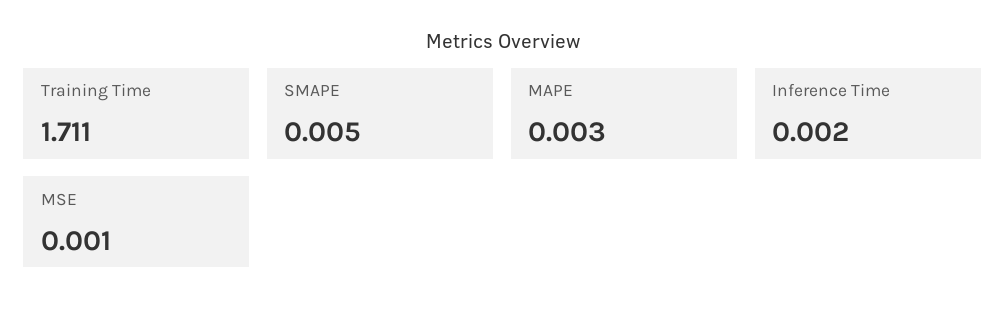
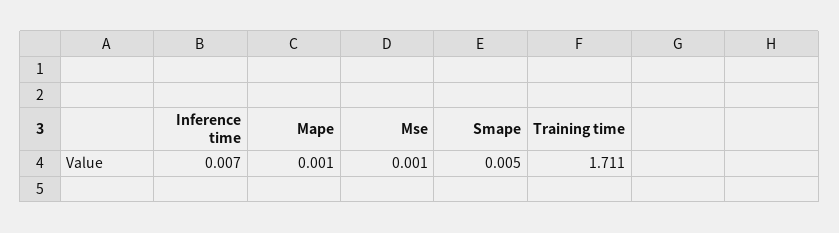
  {
    "Training Time": 1.711,
    "SMAPE": 0.005,
-   "MAPE": 0.003,
+   "MAPE": 0.001,
-   "Inference Time": 0.002,
+   "Inference Time": 0.007,
    "MSE": 0.001
  }

